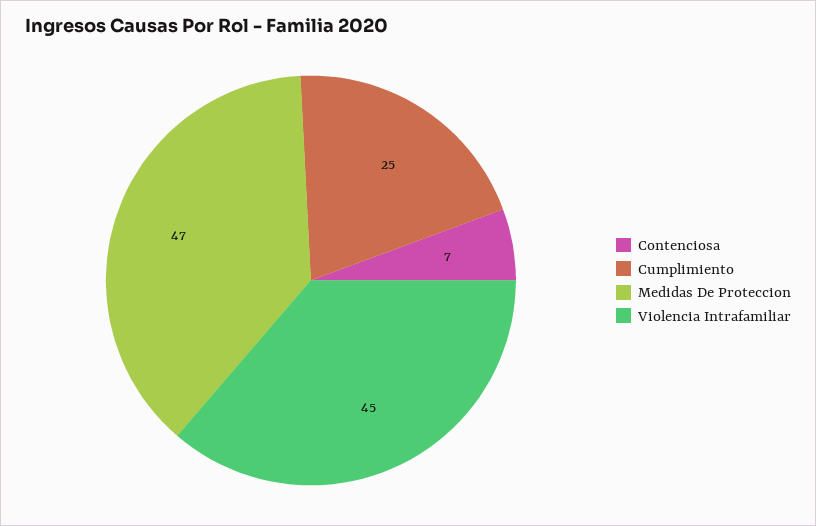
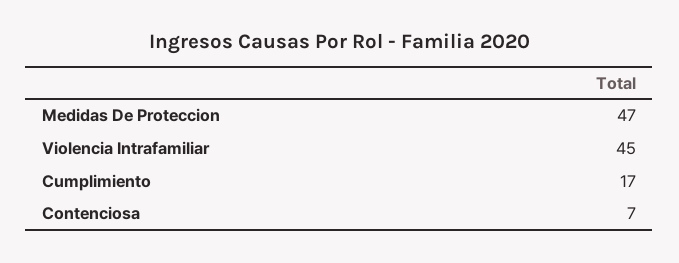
  {
    "Contenciosa": 7,
-   "Cumplimiento": 25,
+   "Cumplimiento": 17,
    "Medidas De Proteccion": 47,
    "Violencia Intrafamiliar": 45
  }

